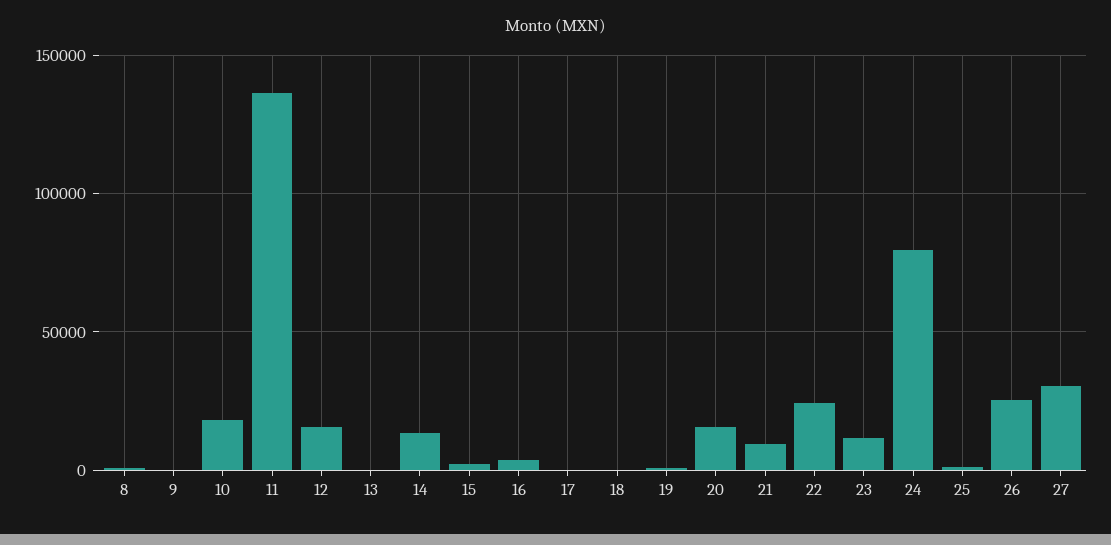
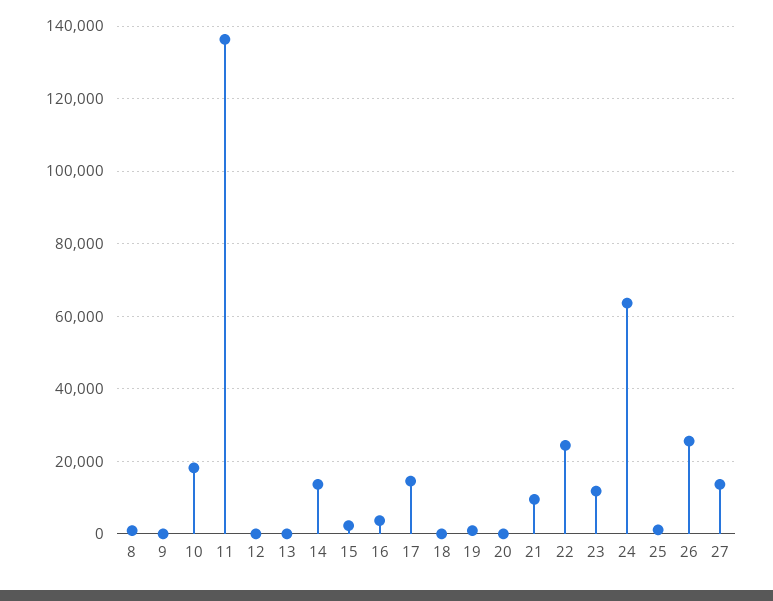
  {
    "8": 0,
    "9": 0,
    "10": 18000,
    "11": 136000,
-   "12": 15000,
+   "12": 0,
    "13": 0,
    "14": 14000,
    "15": 2000,
    "16": 4000,
-   "17": 0,
+   "17": 14000,
    "18": 0,
    "19": 0,
-   "20": 15000,
+   "20": 0,
    "21": 10000,
    "22": 24000,
    "23": 12000,
-   "24": 80000,
+   "24": 64000,
    "25": 2000,
    "26": 26000,
-   "27": 30000
+   "27": 14000
  }

